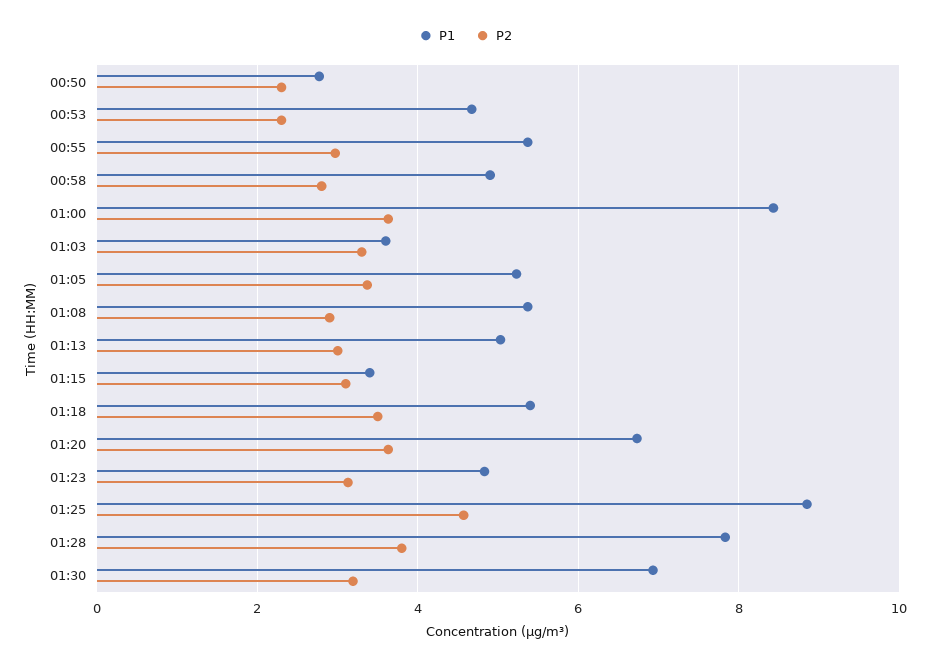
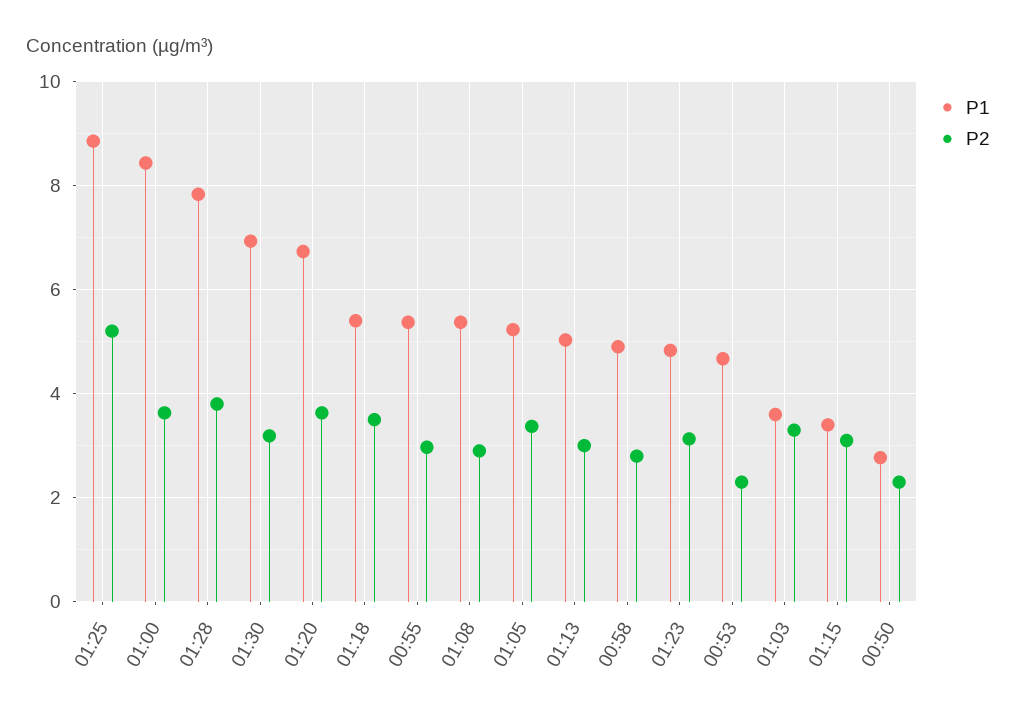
  {
    "P1": {
      "00:50": 2.8,
      "00:53": 4.6,
      "00:55": 5.4,
      "00:58": 5,
      "01:00": 8.4,
      "01:03": 3.6,
      "01:05": 5.2,
      "01:08": 5.4,
      "01:13": 5,
      "01:15": 3.4,
      "01:18": 5.4,
      "01:20": 6.8,
      "01:23": 4.8,
      "01:25": 8.8,
      "01:28": 7.8,
      "01:30": 7
    },
    "P2": {
      "00:50": 2.4,
      "00:53": 2.4,
      "00:55": 3,
      "00:58": 2.8,
      "01:00": 3.6,
      "01:03": 3.4,
      "01:05": 3.4,
      "01:08": 3,
      "01:13": 3,
      "01:15": 3.2,
      "01:18": 3.6,
      "01:20": 3.6,
      "01:23": 3.2,
-     "01:25": 4.6,
+     "01:25": 5.2,
      "01:28": 3.8,
      "01:30": 3.2
    }
  }

